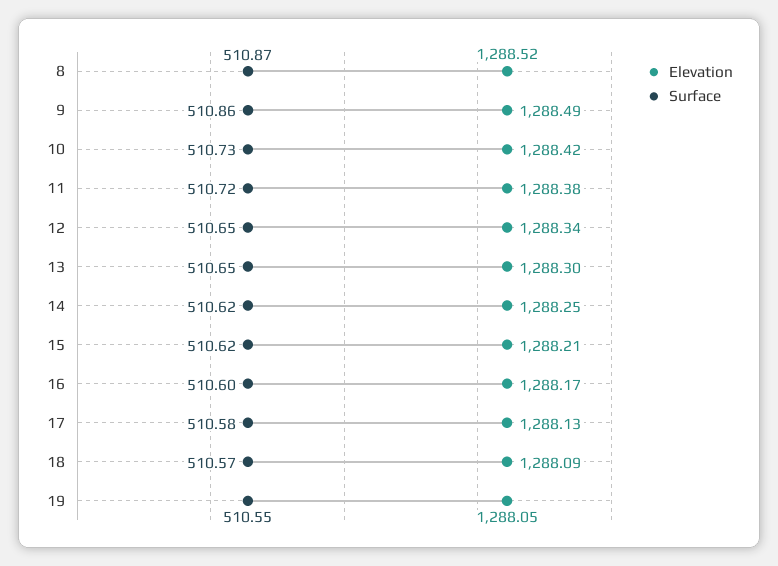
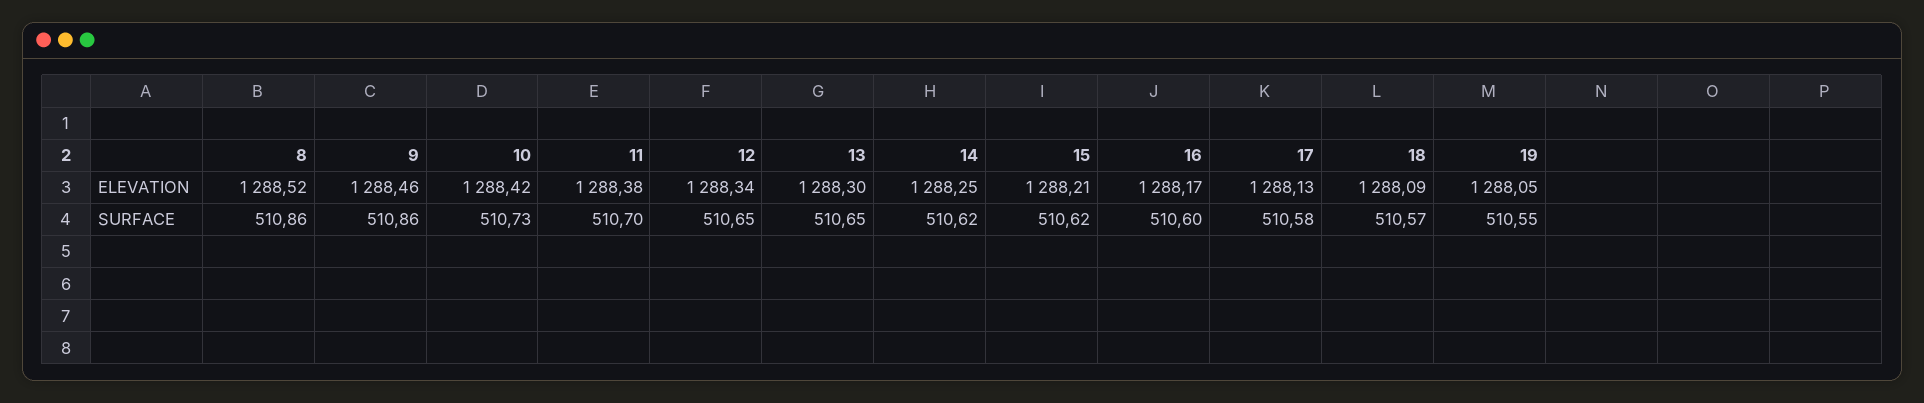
  {
    "Elevation": {
      "8": 1288.52,
-     "9": 1288.49,
+     "9": 1288.46,
      "10": 1288.42,
      "11": 1288.38,
      "12": 1288.34,
      "13": 1288.3,
      "14": 1288.25,
      "15": 1288.21,
      "16": 1288.17,
      "17": 1288.13,
      "18": 1288.09,
      "19": 1288.05
    },
    "Surface": {
-     "8": 510.87,
+     "8": 510.86,
      "9": 510.86,
      "10": 510.73,
-     "11": 510.72,
+     "11": 510.7,
      "12": 510.65,
      "13": 510.65,
      "14": 510.62,
      "15": 510.62,
      "16": 510.6,
      "17": 510.58,
      "18": 510.57,
      "19": 510.55
    }
  }

